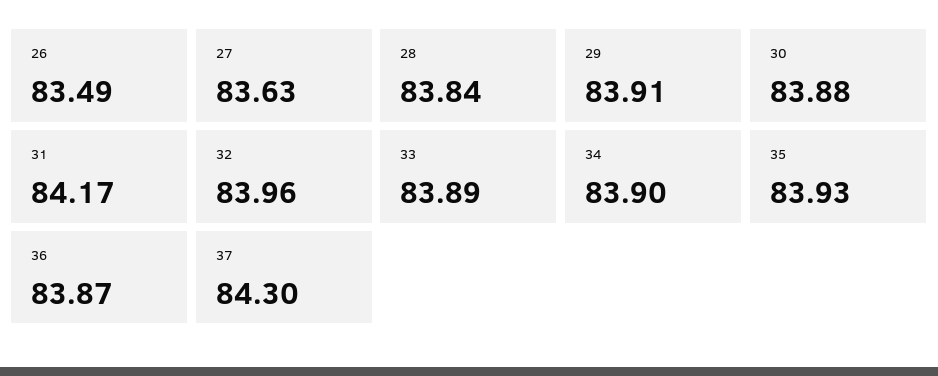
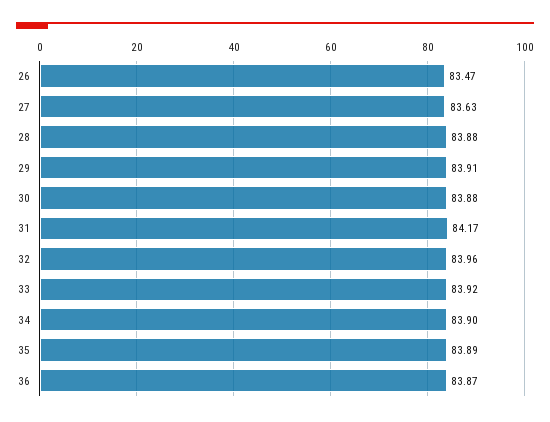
  {
-   "26": 83.49,
+   "26": 83.47,
    "27": 83.63,
-   "28": 83.84,
+   "28": 83.88,
    "29": 83.91,
    "30": 83.88,
    "31": 84.17,
    "32": 83.96,
-   "33": 83.89,
+   "33": 83.92,
    "34": 83.9,
-   "35": 83.93,
+   "35": 83.89,
-   "36": 83.87,
+   "36": 83.87
-   "37": 84.3
  }

